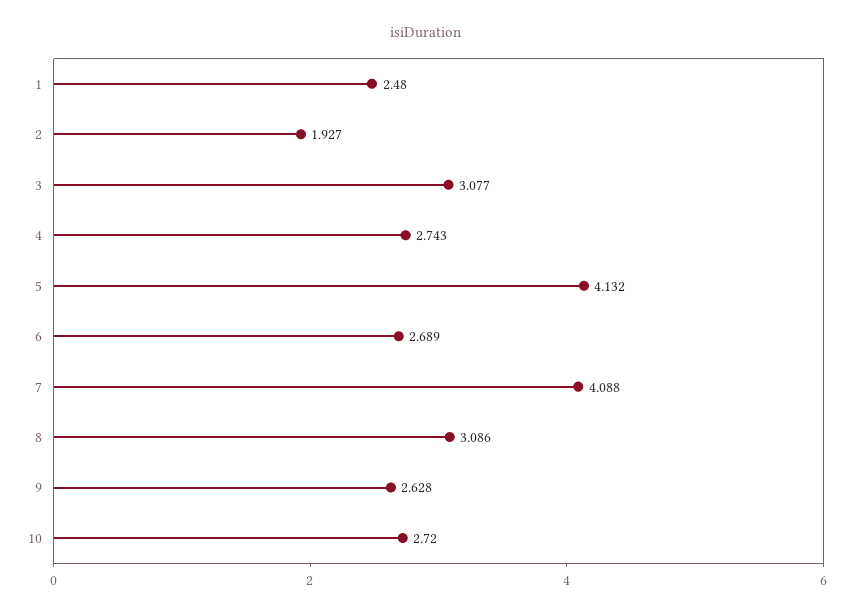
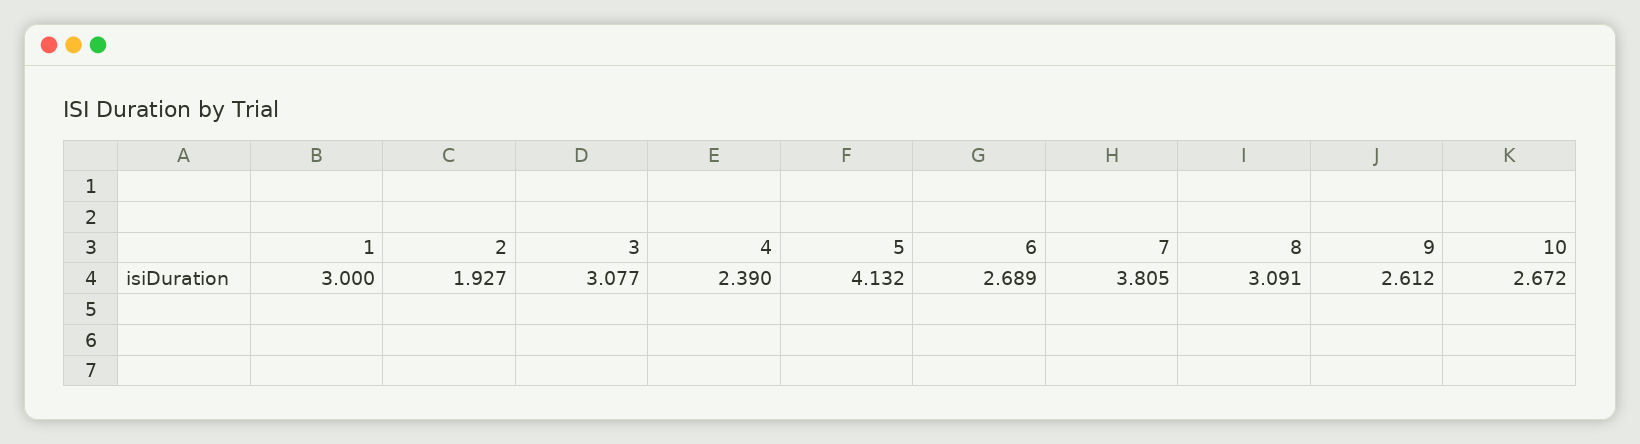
  {
-   "1": 2.48,
+   "1": 3,
    "2": 1.927,
    "3": 3.077,
-   "4": 2.743,
+   "4": 2.39,
    "5": 4.132,
    "6": 2.689,
-   "7": 4.088,
+   "7": 3.805,
-   "8": 3.086,
+   "8": 3.091,
-   "9": 2.628,
+   "9": 2.612,
-   "10": 2.72
+   "10": 2.672
  }

